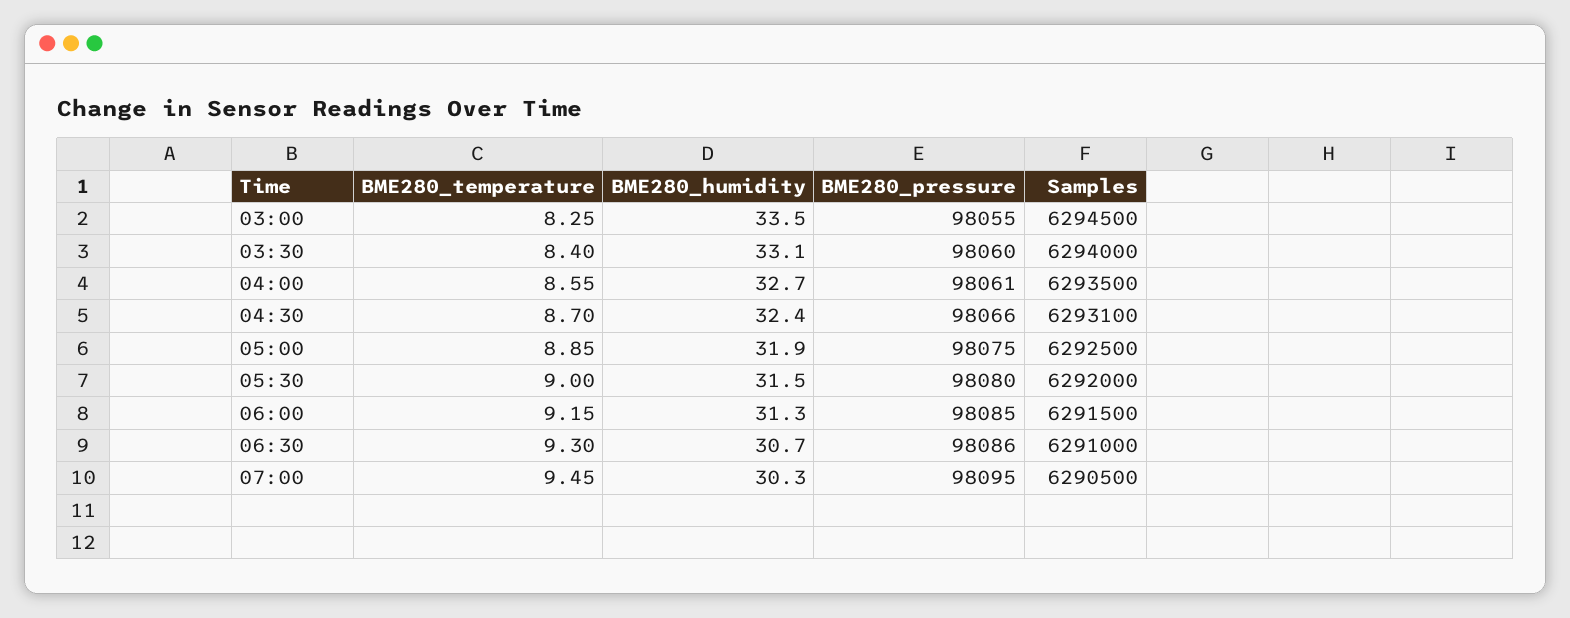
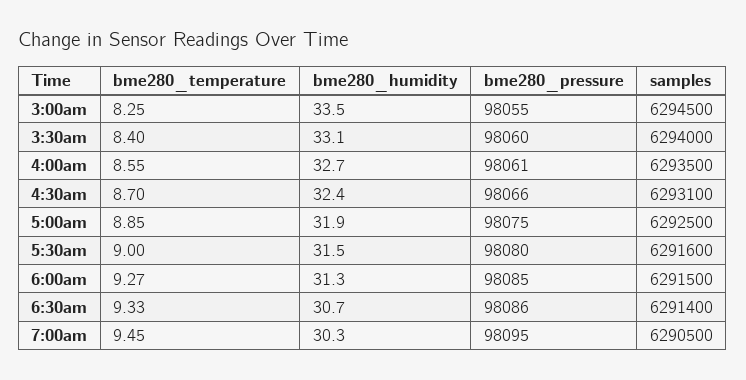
  {
    "BME280_temperature": {
      "03:00": 8.25,
      "03:30": 8.4,
      "04:00": 8.55,
      "04:30": 8.7,
      "05:00": 8.85,
      "05:30": 9,
-     "06:00": 9.15,
+     "06:00": 9.27,
-     "06:30": 9.3,
+     "06:30": 9.33,
      "07:00": 9.45
    },
    "BME280_humidity": {
      "03:00": 33.5,
      "03:30": 33.1,
      "04:00": 32.7,
      "04:30": 32.4,
      "05:00": 31.9,
      "05:30": 31.5,
      "06:00": 31.3,
      "06:30": 30.7,
      "07:00": 30.3
    },
    "BME280_pressure": {
      "03:00": 98055,
      "03:30": 98060,
      "04:00": 98061,
      "04:30": 98066,
      "05:00": 98075,
      "05:30": 98080,
      "06:00": 98085,
      "06:30": 98086,
      "07:00": 98095
    },
    "Samples": {
      "03:00": 6294500,
      "03:30": 6294000,
      "04:00": 6293500,
      "04:30": 6293100,
      "05:00": 6292500,
-     "05:30": 6292000,
+     "05:30": 6291600,
      "06:00": 6291500,
-     "06:30": 6291000,
+     "06:30": 6291400,
      "07:00": 6290500
    }
  }

